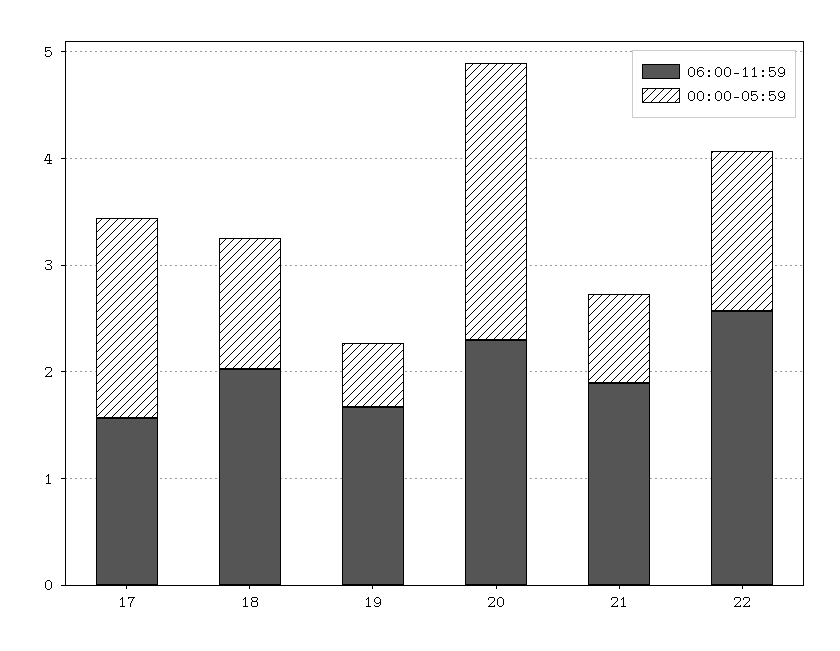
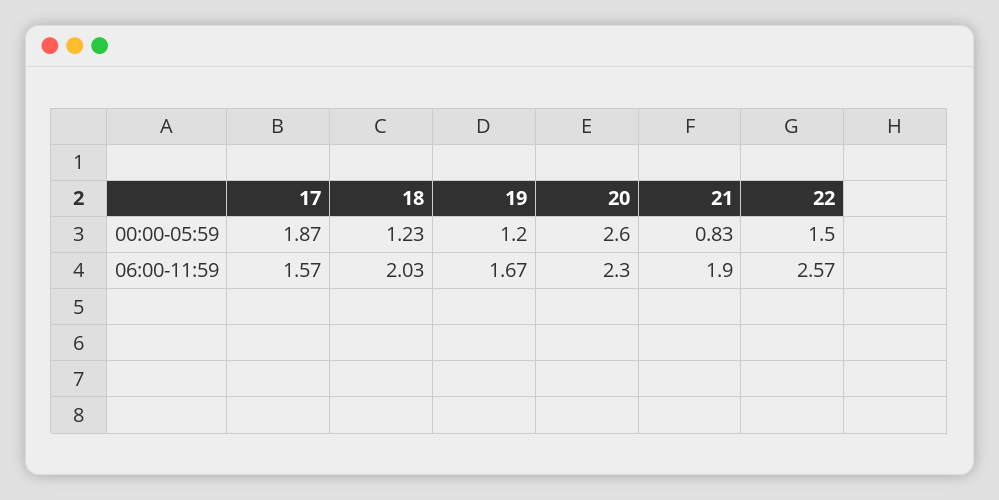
  {
    "06:00-11:59": {
      "17": 1.57,
      "18": 2.03,
      "19": 1.67,
      "20": 2.3,
      "21": 1.9,
      "22": 2.57
    },
    "00:00-05:59": {
      "17": 1.87,
      "18": 1.23,
-     "19": 0.6,
+     "19": 1.2,
      "20": 2.6,
      "21": 0.83,
      "22": 1.5
    }
  }

